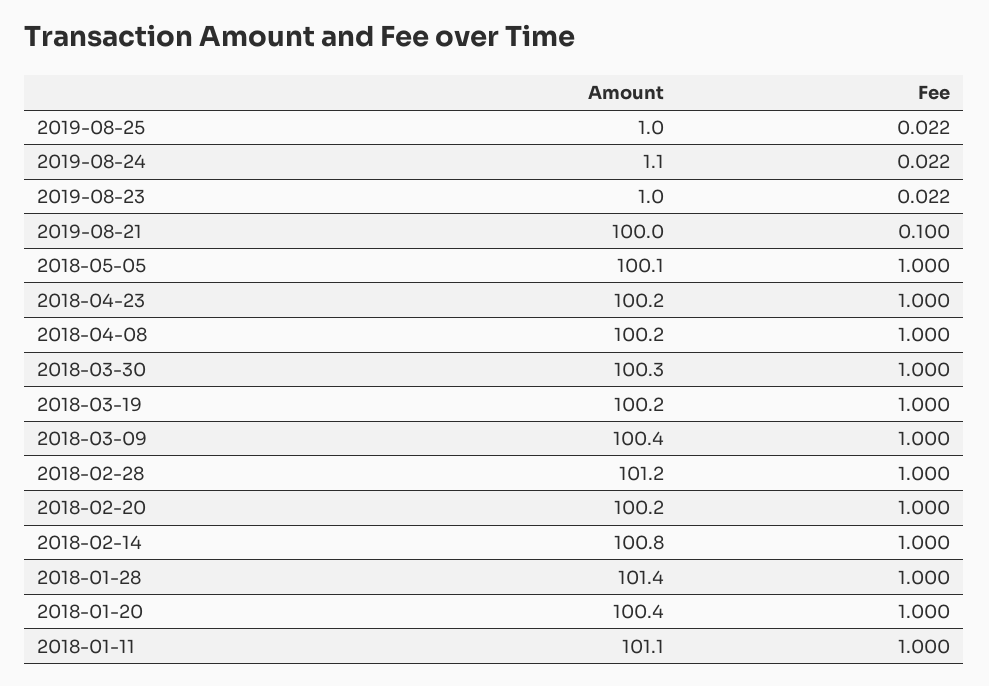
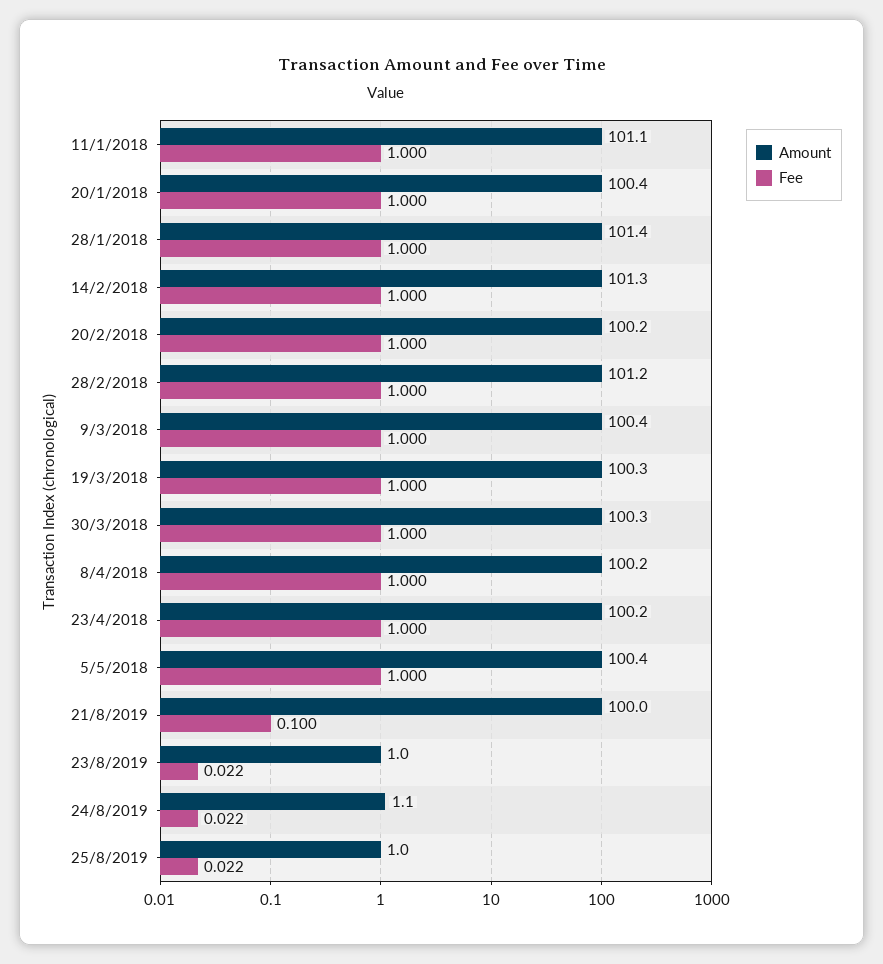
  {
    "Amount": {
      "2019-08-25": 1,
      "2019-08-24": 1.1,
      "2019-08-23": 1,
      "2019-08-21": 100,
-     "2018-05-05": 100.1,
+     "2018-05-05": 100.4,
      "2018-04-23": 100.2,
      "2018-04-08": 100.2,
      "2018-03-30": 100.3,
-     "2018-03-19": 100.2,
+     "2018-03-19": 100.3,
      "2018-03-09": 100.4,
      "2018-02-28": 101.2,
      "2018-02-20": 100.2,
-     "2018-02-14": 100.8,
+     "2018-02-14": 101.3,
      "2018-01-28": 101.4,
      "2018-01-20": 100.4,
      "2018-01-11": 101.1
    },
    "Fee": {
      "2019-08-25": 0.022,
      "2019-08-24": 0.022,
      "2019-08-23": 0.022,
      "2019-08-21": 0.1,
      "2018-05-05": 1,
      "2018-04-23": 1,
      "2018-04-08": 1,
      "2018-03-30": 1,
      "2018-03-19": 1,
      "2018-03-09": 1,
      "2018-02-28": 1,
      "2018-02-20": 1,
      "2018-02-14": 1,
      "2018-01-28": 1,
      "2018-01-20": 1,
      "2018-01-11": 1
    }
  }

